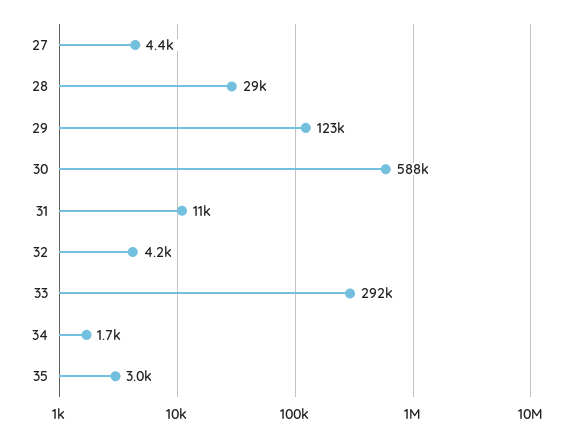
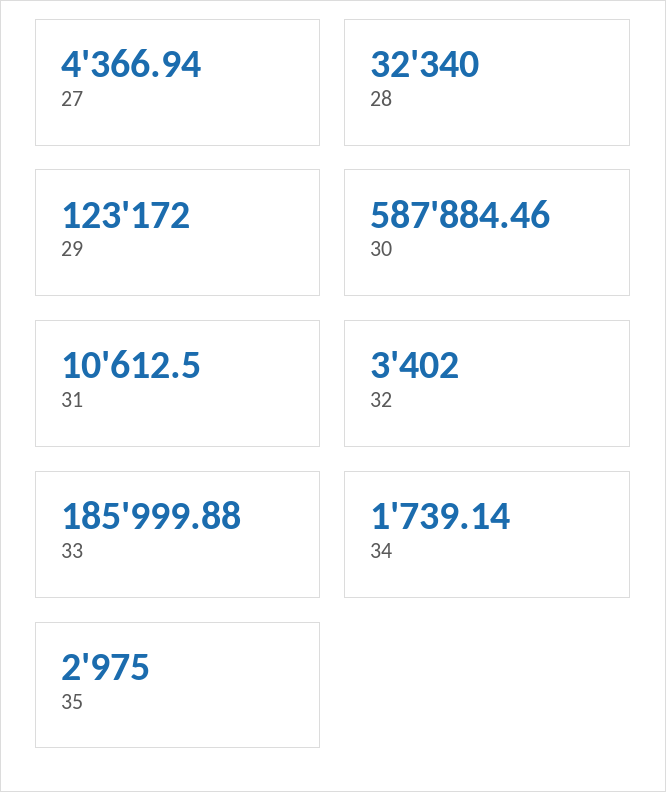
  {
    "27": 4366.94,
-   "28": 29000,
+   "28": 32340,
    "29": 123172,
    "30": 587884.46,
    "31": 10612.5,
-   "32": 4200,
+   "32": 3402,
-   "33": 292000,
+   "33": 185999.88,
    "34": 1739.14,
    "35": 2975
  }

